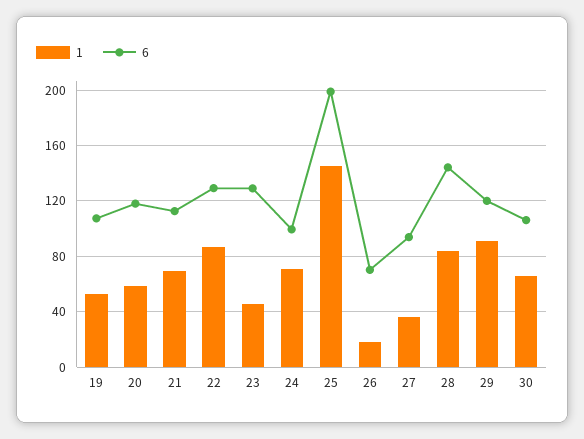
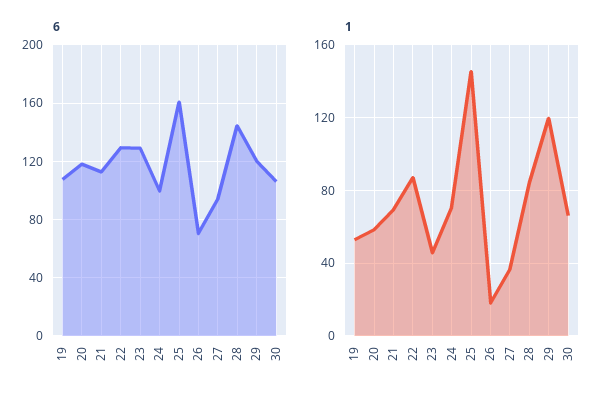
  {
    "1": {
      "19": 55,
      "20": 60,
      "21": 70,
      "22": 85,
      "23": 45,
      "24": 70,
      "25": 145,
      "26": 20,
      "27": 35,
      "28": 85,
-     "29": 90,
+     "29": 120,
      "30": 65
    },
    "6": {
      "19": 110,
      "20": 120,
      "21": 115,
      "22": 130,
      "23": 130,
      "24": 100,
-     "25": 200,
+     "25": 160,
      "26": 70,
      "27": 95,
      "28": 145,
      "29": 120,
      "30": 105
    }
  }

